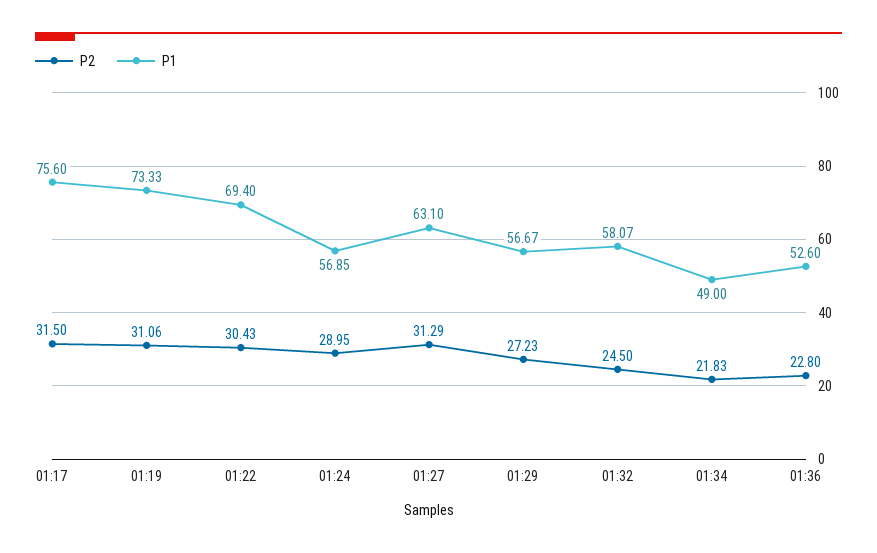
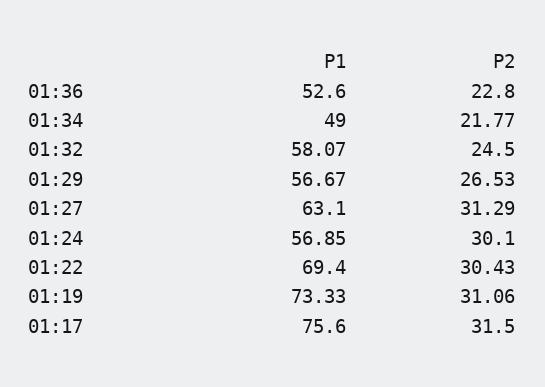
  {
    "P2": {
      "01:17": 31.5,
      "01:19": 31.06,
      "01:22": 30.43,
-     "01:24": 28.95,
+     "01:24": 30.1,
      "01:27": 31.29,
-     "01:29": 27.23,
+     "01:29": 26.53,
      "01:32": 24.5,
-     "01:34": 21.83,
+     "01:34": 21.77,
      "01:36": 22.8
    },
    "P1": {
      "01:17": 75.6,
      "01:19": 73.33,
      "01:22": 69.4,
      "01:24": 56.85,
      "01:27": 63.1,
      "01:29": 56.67,
      "01:32": 58.07,
      "01:34": 49,
      "01:36": 52.6
    }
  }

